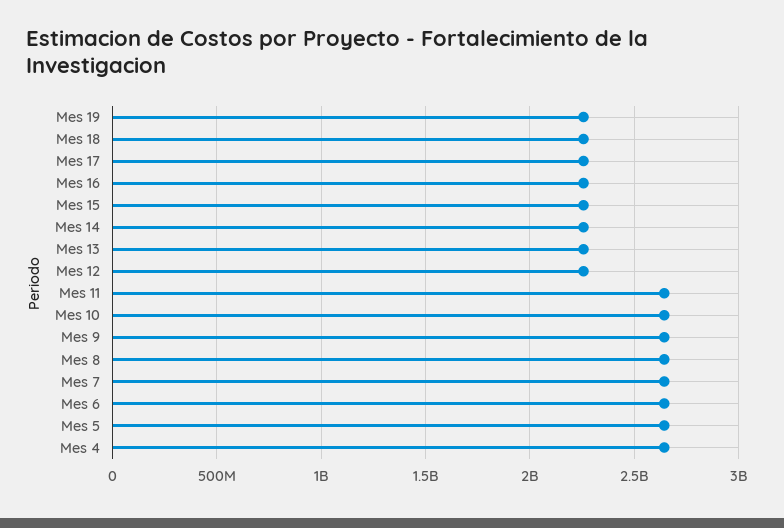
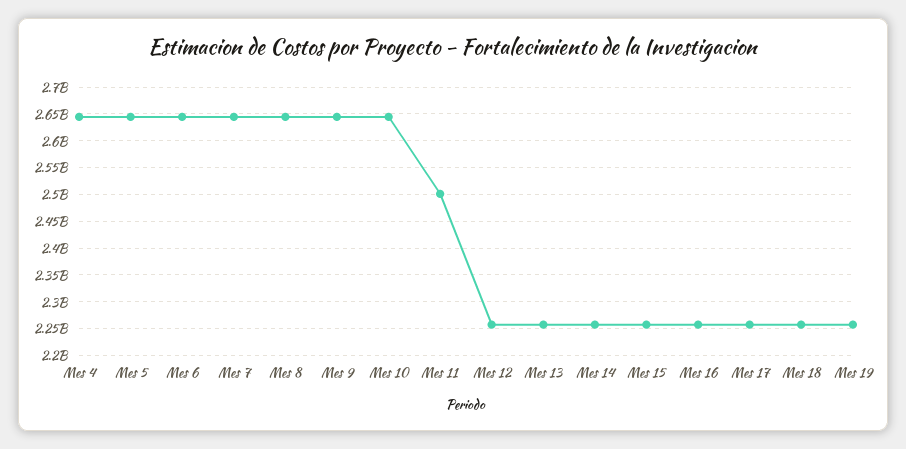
  {
    "Mes 19": 2250000000,
    "Mes 18": 2250000000,
    "Mes 17": 2250000000,
    "Mes 16": 2250000000,
    "Mes 15": 2250000000,
    "Mes 14": 2250000000,
    "Mes 13": 2250000000,
    "Mes 12": 2250000000,
-   "Mes 11": 2650000000,
+   "Mes 11": 2500000000,
    "Mes 10": 2650000000,
    "Mes 9": 2650000000,
    "Mes 8": 2650000000,
    "Mes 7": 2650000000,
    "Mes 6": 2650000000,
    "Mes 5": 2650000000,
    "Mes 4": 2650000000
  }

